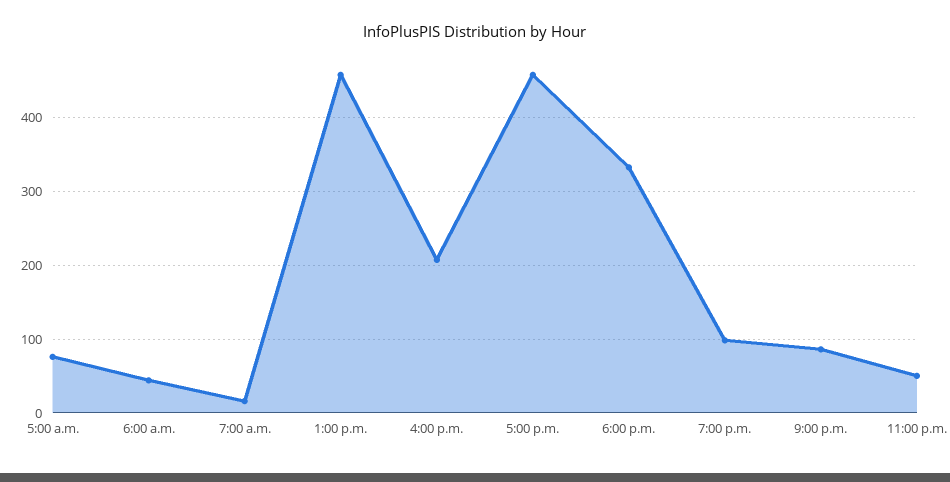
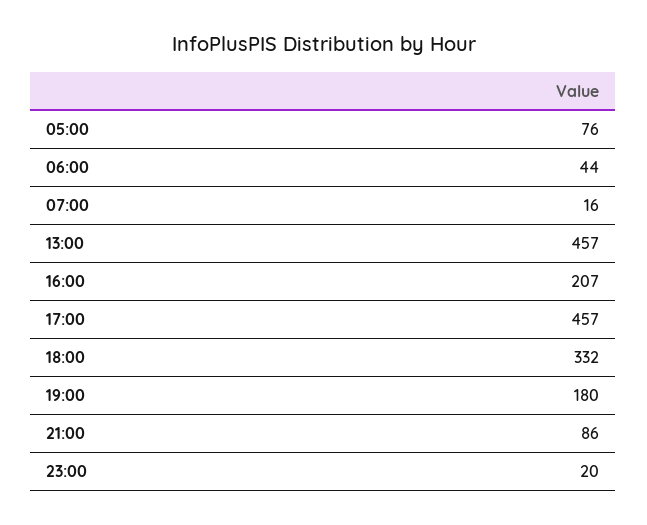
  {
    "5:00 a.m.": 76,
    "6:00 a.m.": 44,
    "7:00 a.m.": 16,
    "1:00 p.m.": 457,
    "4:00 p.m.": 207,
    "5:00 p.m.": 457,
    "6:00 p.m.": 332,
-   "7:00 p.m.": 100,
+   "7:00 p.m.": 180,
    "9:00 p.m.": 86,
-   "11:00 p.m.": 50
+   "11:00 p.m.": 20
  }

